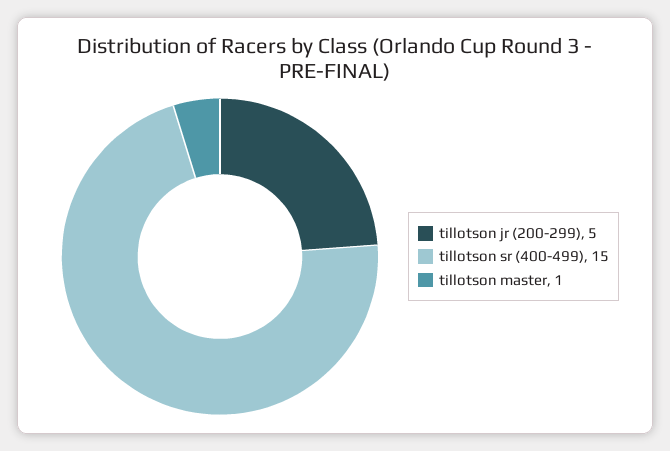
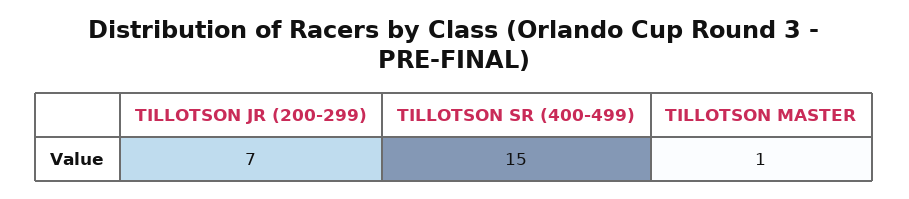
  {
-   "tillotson jr (200-299)": 5,
+   "tillotson jr (200-299)": 7,
    "tillotson sr (400-499)": 15,
    "tillotson master": 1
  }

